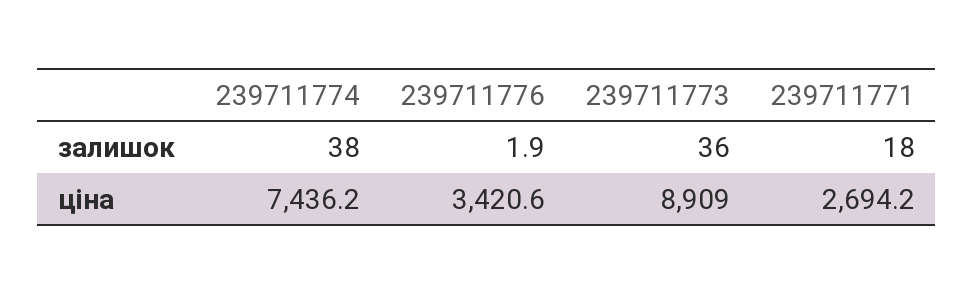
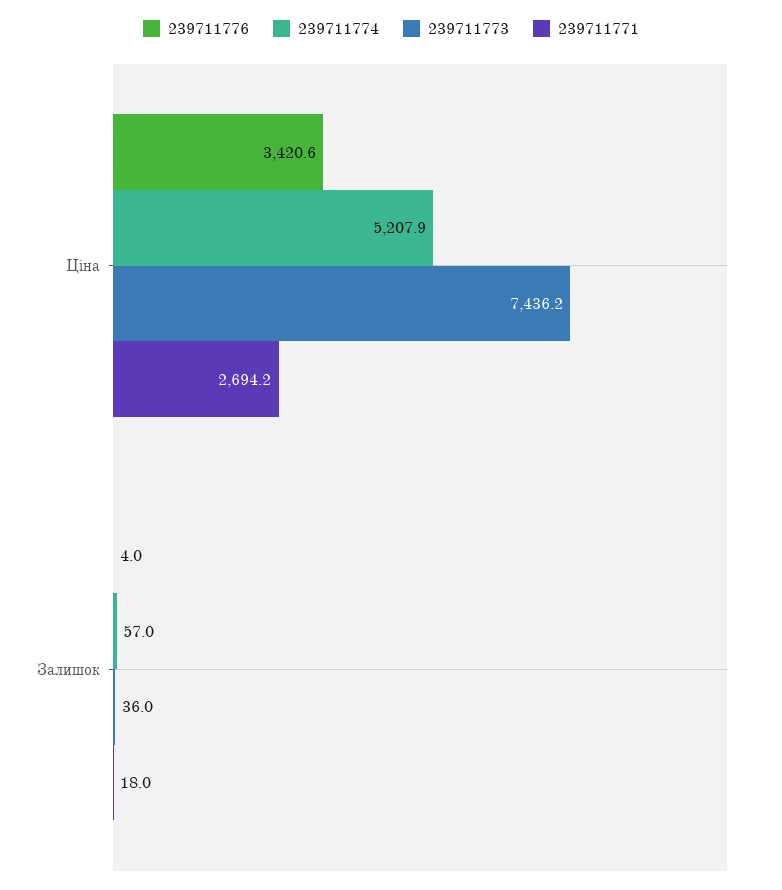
  {
    "239711774": {
-     "залишок": 38,
+     "залишок": 57,
-     "ціна": 7436.2
+     "ціна": 5207.9
    },
    "239711776": {
-     "залишок": 1.9,
+     "залишок": 4,
      "ціна": 3420.6
    },
    "239711773": {
      "залишок": 36,
-     "ціна": 8909
+     "ціна": 7436.2
    },
    "239711771": {
      "залишок": 18,
      "ціна": 2694.2
    }
  }

